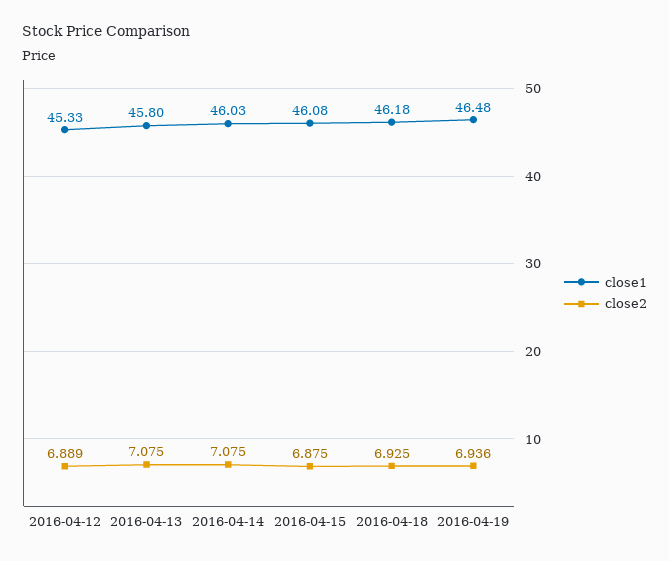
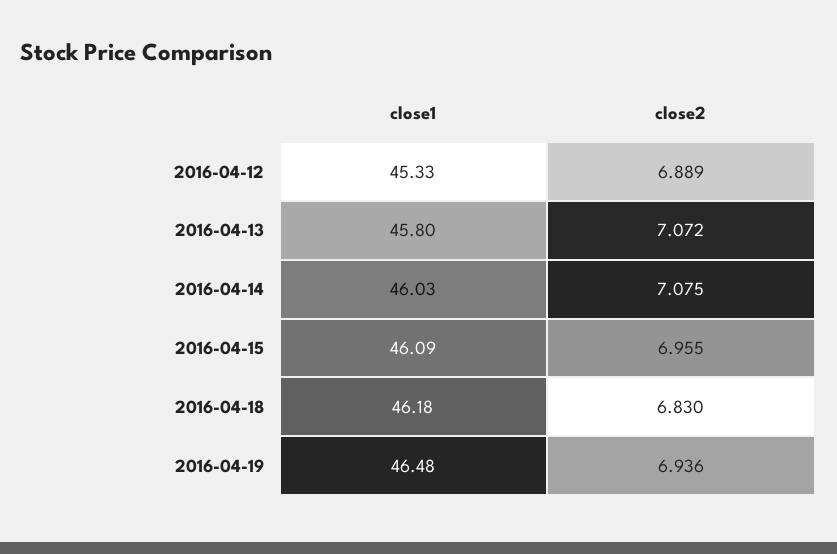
  {
    "close1": {
      "2016-04-12": 45.33,
      "2016-04-13": 45.8,
      "2016-04-14": 46.03,
-     "2016-04-15": 46.08,
+     "2016-04-15": 46.09,
      "2016-04-18": 46.18,
      "2016-04-19": 46.48
    },
    "close2": {
      "2016-04-12": 6.889,
-     "2016-04-13": 7.075,
+     "2016-04-13": 7.072,
      "2016-04-14": 7.075,
-     "2016-04-15": 6.875,
+     "2016-04-15": 6.955,
-     "2016-04-18": 6.925,
+     "2016-04-18": 6.83,
      "2016-04-19": 6.936
    }
  }

